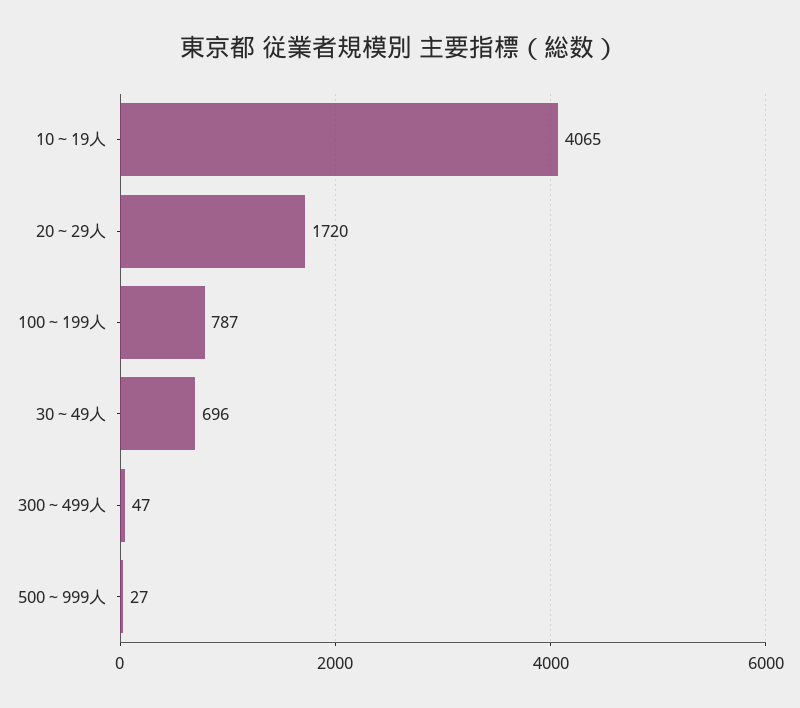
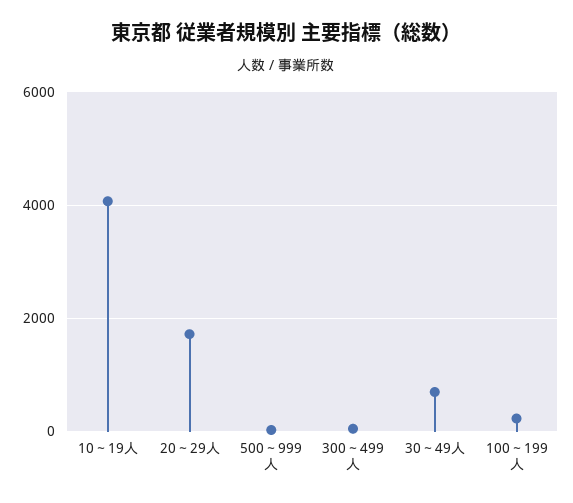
  {
    "10～19人": 4065,
    "20～29人": 1720,
-   "100～199人": 787,
+   "100～199人": 200,
    "30～49人": 696,
    "300～499人": 47,
    "500～999人": 27
  }

